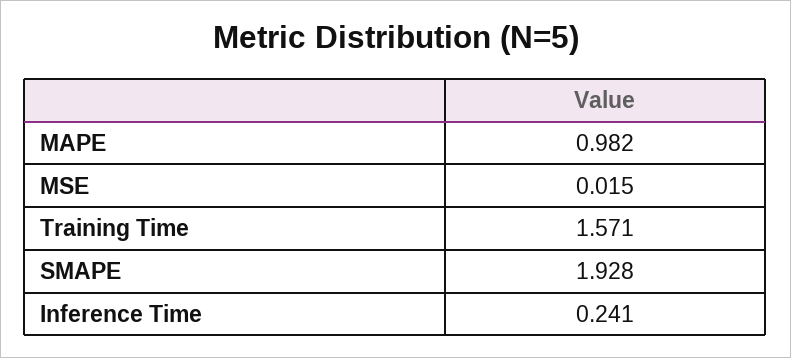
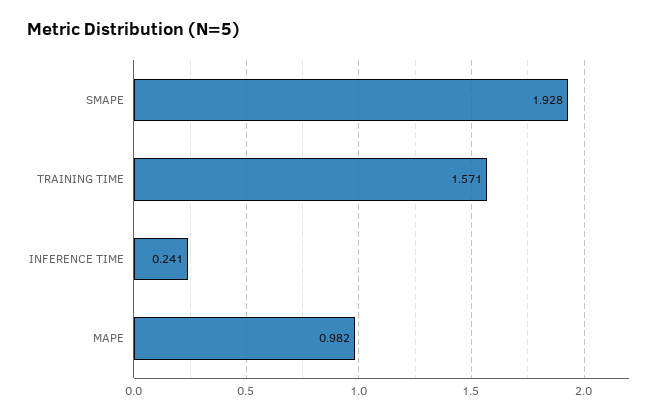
  {
    "MAPE": 0.982,
-   "MSE": 0.015,
    "Training Time": 1.571,
    "SMAPE": 1.928,
    "Inference Time": 0.241
  }

